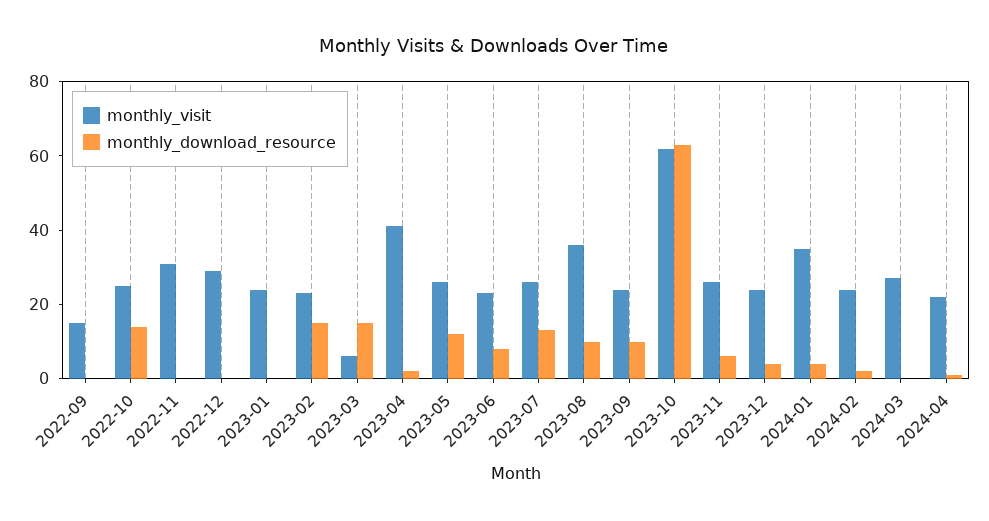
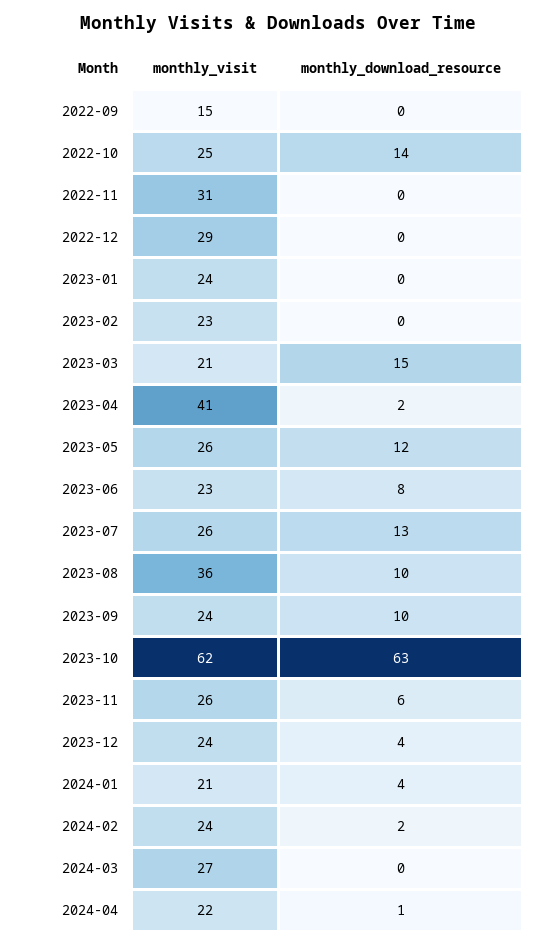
  {
    "monthly_visit": {
      "2022-09": 15,
      "2022-10": 25,
      "2022-11": 31,
      "2022-12": 29,
      "2023-01": 24,
      "2023-02": 23,
-     "2023-03": 5,
+     "2023-03": 21,
      "2023-04": 41,
      "2023-05": 26,
      "2023-06": 23,
      "2023-07": 26,
      "2023-08": 36,
      "2023-09": 24,
      "2023-10": 62,
      "2023-11": 26,
      "2023-12": 24,
-     "2024-01": 35,
+     "2024-01": 21,
      "2024-02": 24,
      "2024-03": 27,
      "2024-04": 22
    },
    "monthly_download_resource": {
      "2022-09": 0,
      "2022-10": 14,
      "2022-11": 0,
      "2022-12": 0,
      "2023-01": 0,
-     "2023-02": 15,
+     "2023-02": 0,
      "2023-03": 15,
      "2023-04": 2,
      "2023-05": 12,
      "2023-06": 8,
      "2023-07": 13,
      "2023-08": 10,
      "2023-09": 10,
      "2023-10": 63,
      "2023-11": 6,
      "2023-12": 4,
      "2024-01": 4,
      "2024-02": 2,
      "2024-03": 0,
      "2024-04": 1
    }
  }

